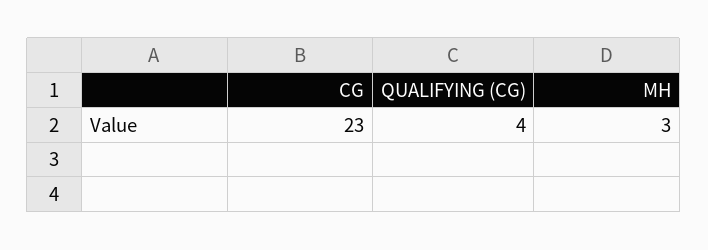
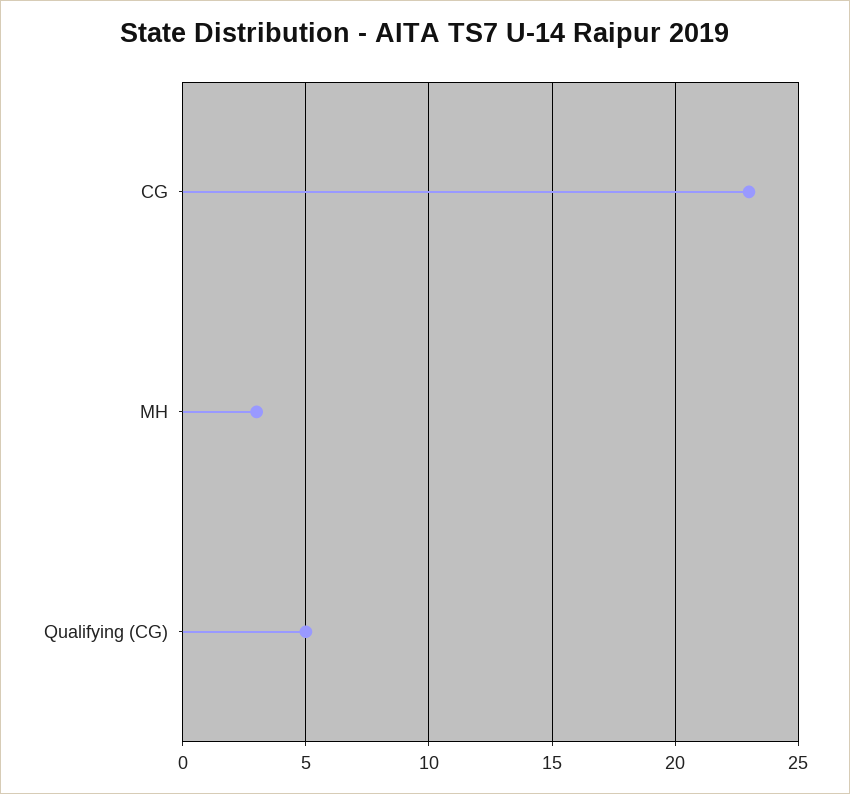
  {
    "CG": 23,
-   "QUALIFYING (CG)": 4,
+   "QUALIFYING (CG)": 5,
    "MH": 3
  }

